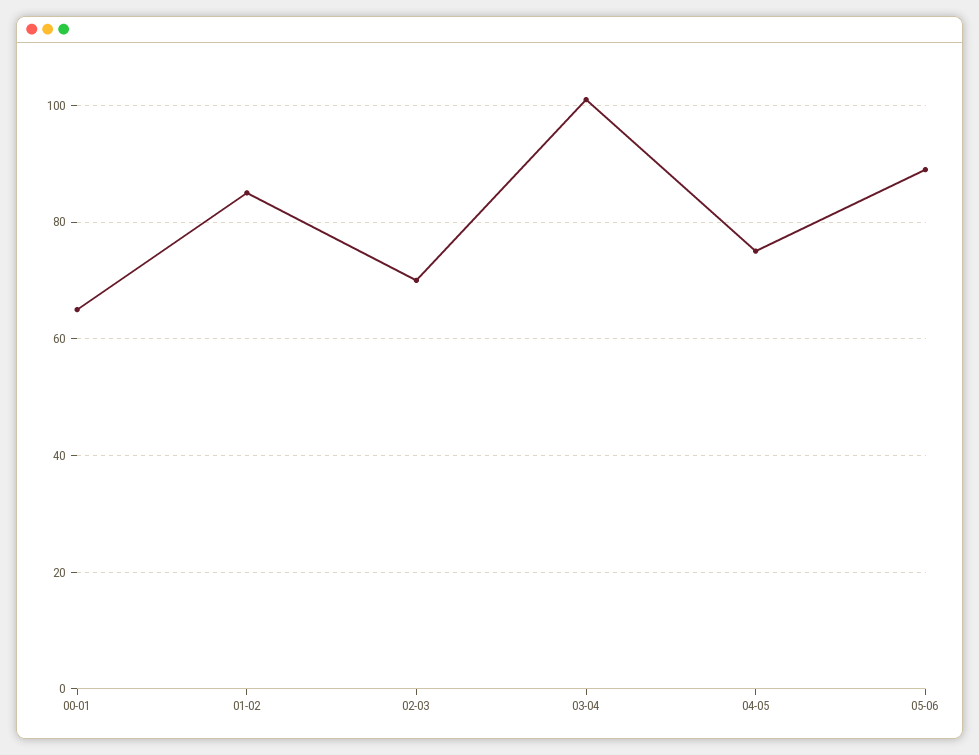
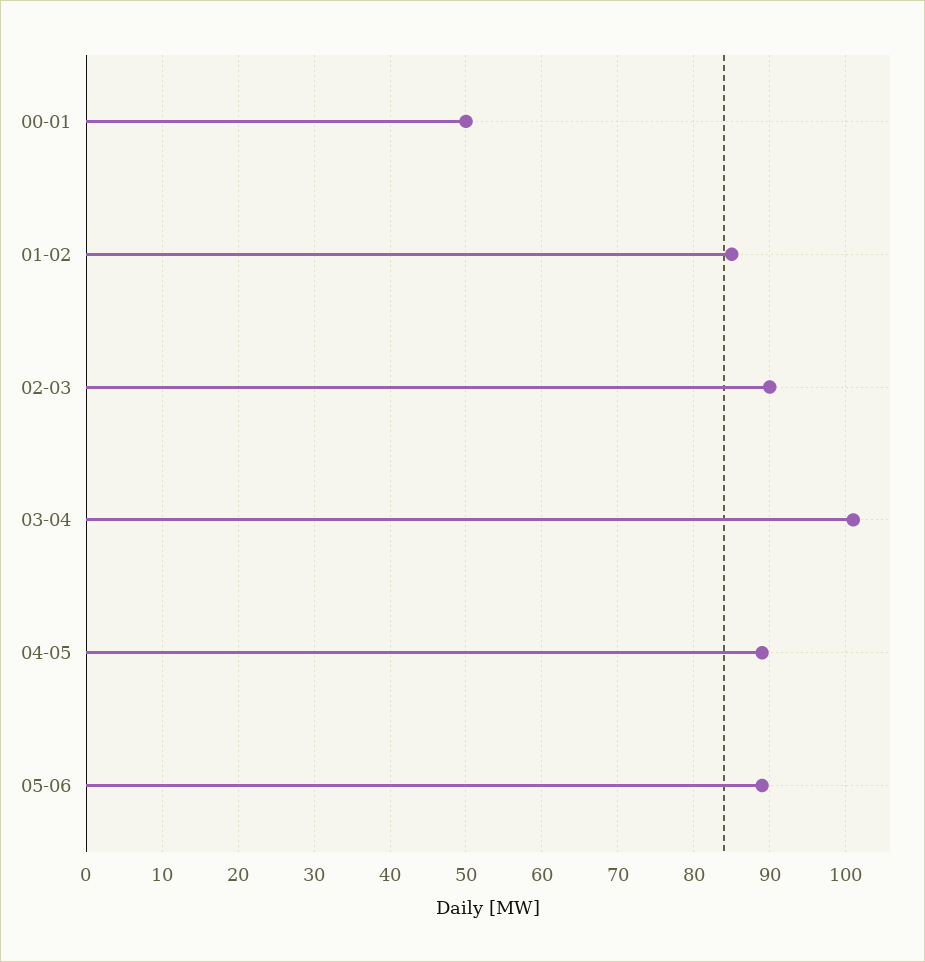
  {
-   "00-01": 65,
+   "00-01": 50,
    "01-02": 85,
-   "02-03": 70,
+   "02-03": 90,
    "03-04": 101,
-   "04-05": 75,
+   "04-05": 89,
    "05-06": 89
  }

